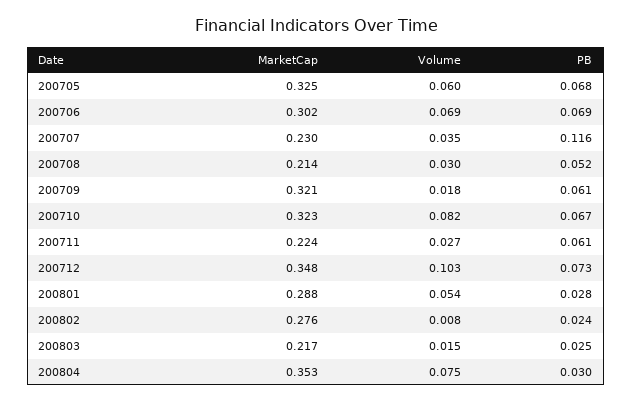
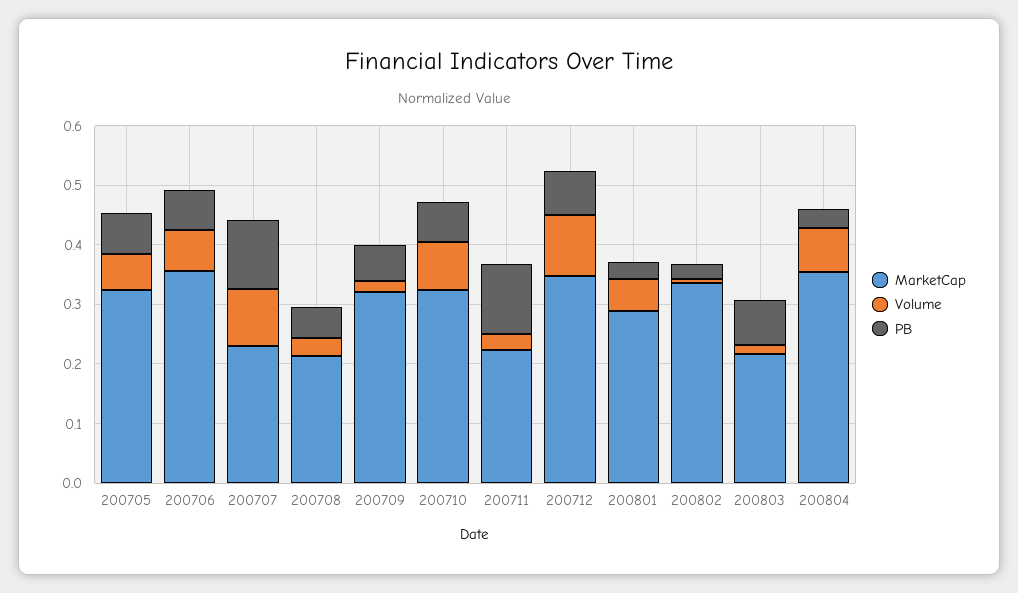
  {
    "MarketCap": {
      "200705": 0.325,
-     "200706": 0.302,
+     "200706": 0.36,
      "200707": 0.23,
      "200708": 0.214,
      "200709": 0.321,
      "200710": 0.323,
      "200711": 0.224,
      "200712": 0.348,
      "200801": 0.288,
-     "200802": 0.276,
+     "200802": 0.34,
      "200803": 0.217,
      "200804": 0.353
    },
    "Volume": {
      "200705": 0.06,
      "200706": 0.069,
-     "200707": 0.035,
+     "200707": 0.1,
      "200708": 0.03,
      "200709": 0.018,
      "200710": 0.082,
      "200711": 0.027,
      "200712": 0.103,
      "200801": 0.054,
      "200802": 0.008,
      "200803": 0.015,
      "200804": 0.075
    },
    "PB": {
      "200705": 0.068,
      "200706": 0.069,
      "200707": 0.116,
      "200708": 0.052,
      "200709": 0.061,
      "200710": 0.067,
-     "200711": 0.061,
+     "200711": 0.12,
      "200712": 0.073,
      "200801": 0.028,
      "200802": 0.024,
-     "200803": 0.025,
+     "200803": 0.08,
      "200804": 0.03
    }
  }

